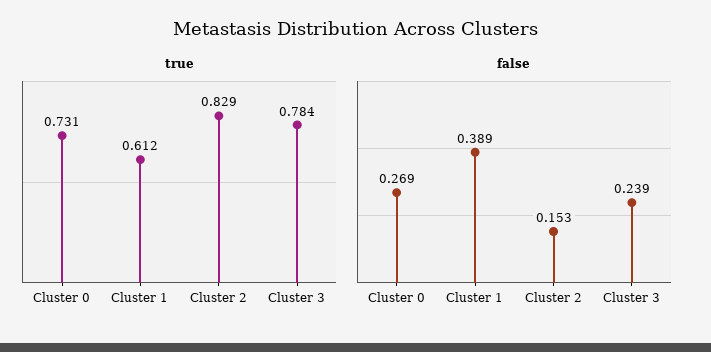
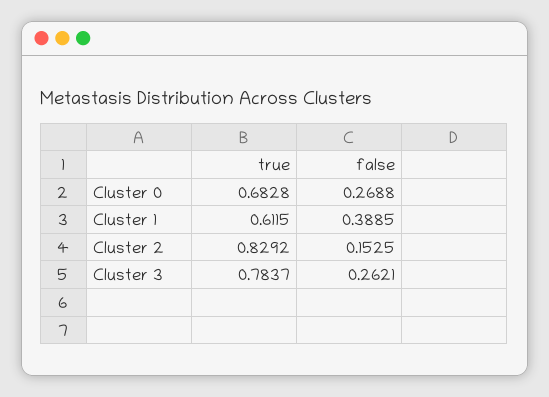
  {
    "true": {
-     "Cluster 0": 0.731,
+     "Cluster 0": 0.6828,
      "Cluster 1": 0.6115,
      "Cluster 2": 0.8292,
      "Cluster 3": 0.7837
    },
    "false": {
      "Cluster 0": 0.2688,
      "Cluster 1": 0.3885,
      "Cluster 2": 0.1525,
-     "Cluster 3": 0.239
+     "Cluster 3": 0.2621
    }
  }

